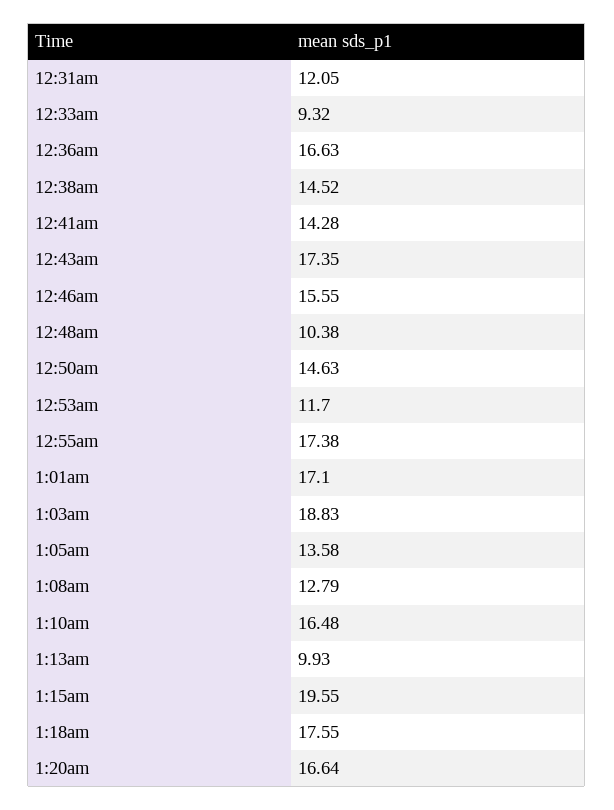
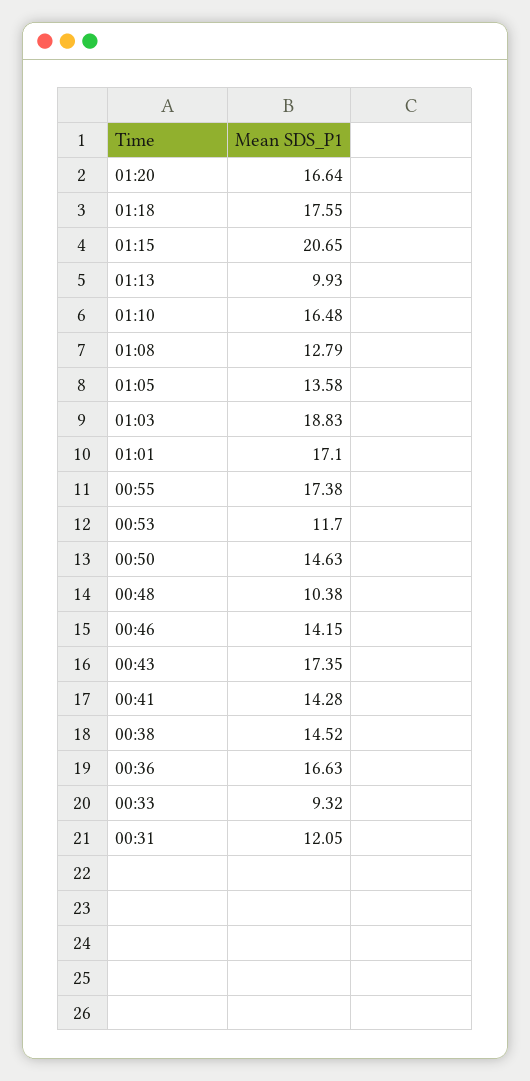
  {
    "12:31am": 12.05,
    "12:33am": 9.32,
    "12:36am": 16.63,
    "12:38am": 14.52,
    "12:41am": 14.28,
    "12:43am": 17.35,
-   "12:46am": 15.55,
+   "12:46am": 14.15,
    "12:48am": 10.38,
    "12:50am": 14.63,
    "12:53am": 11.7,
    "12:55am": 17.38,
    "1:01am": 17.1,
    "1:03am": 18.83,
    "1:05am": 13.58,
    "1:08am": 12.79,
    "1:10am": 16.48,
    "1:13am": 9.93,
-   "1:15am": 19.55,
+   "1:15am": 20.65,
    "1:18am": 17.55,
    "1:20am": 16.64
  }

